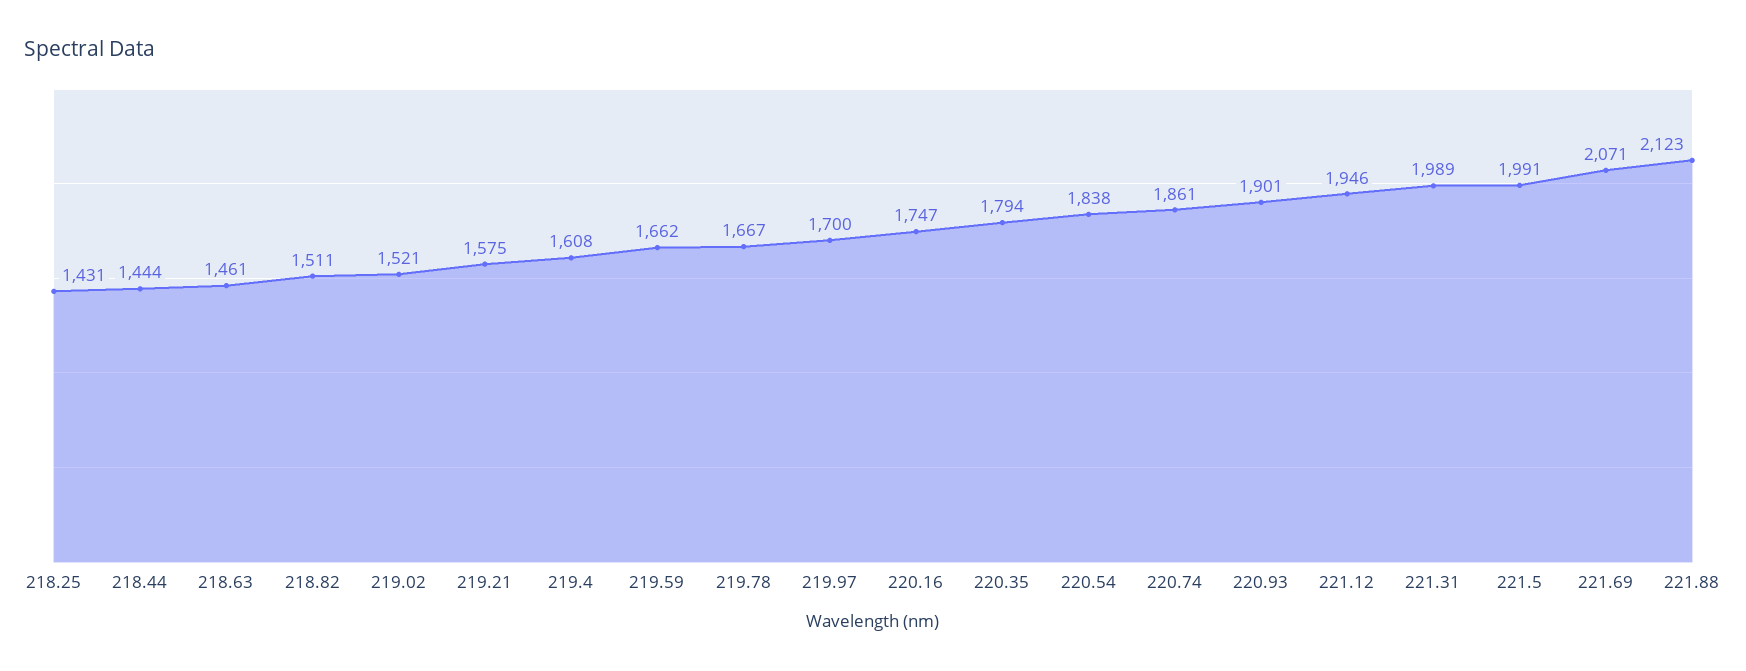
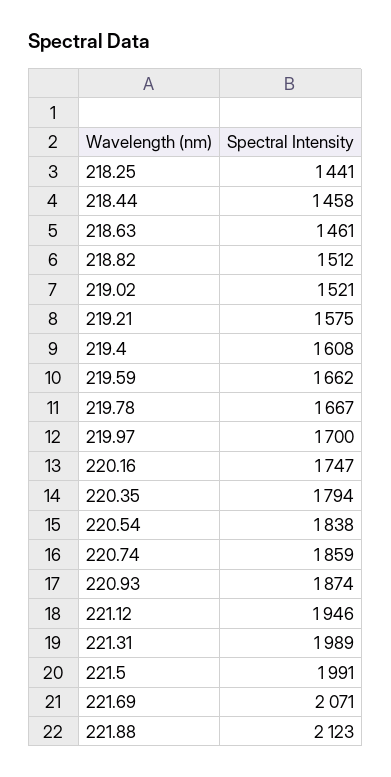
  {
-   "218.25": 1431,
+   "218.25": 1441,
-   "218.44": 1444,
+   "218.44": 1458,
    "218.63": 1461,
-   "218.82": 1511,
+   "218.82": 1512,
    "219.02": 1521,
    "219.21": 1575,
    "219.4": 1608,
    "219.59": 1662,
    "219.78": 1667,
    "219.97": 1700,
    "220.16": 1747,
    "220.35": 1794,
    "220.54": 1838,
-   "220.74": 1861,
+   "220.74": 1859,
-   "220.93": 1901,
+   "220.93": 1874,
    "221.12": 1946,
    "221.31": 1989,
    "221.5": 1991,
    "221.69": 2071,
    "221.88": 2123
  }

